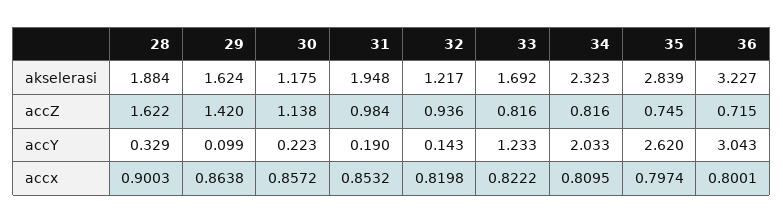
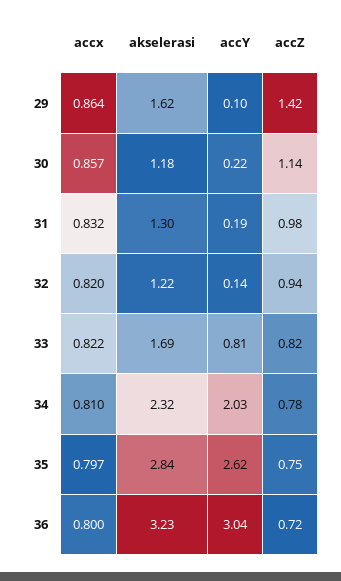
  {
-   "28": {
-     "akselerasi": 1.884,
-     "accZ": 1.622,
-     "accY": 0.329,
-     "accx": 0.9003
-   },
    "29": {
      "akselerasi": 1.624,
      "accZ": 1.42,
      "accY": 0.099,
      "accx": 0.8638
    },
    "30": {
      "akselerasi": 1.175,
      "accZ": 1.138,
      "accY": 0.223,
      "accx": 0.8572
    },
    "31": {
-     "akselerasi": 1.948,
+     "akselerasi": 1.3,
      "accZ": 0.984,
      "accY": 0.19,
-     "accx": 0.8532
+     "accx": 0.832
    },
    "32": {
      "akselerasi": 1.217,
      "accZ": 0.936,
      "accY": 0.143,
      "accx": 0.8198
    },
    "33": {
      "akselerasi": 1.692,
      "accZ": 0.816,
-     "accY": 1.233,
+     "accY": 0.81,
      "accx": 0.8222
    },
    "34": {
      "akselerasi": 2.323,
-     "accZ": 0.816,
+     "accZ": 0.78,
      "accY": 2.033,
      "accx": 0.8095
    },
    "35": {
      "akselerasi": 2.839,
      "accZ": 0.745,
      "accY": 2.62,
      "accx": 0.7974
    },
    "36": {
      "akselerasi": 3.227,
      "accZ": 0.715,
      "accY": 3.043,
      "accx": 0.8001
    }
  }

